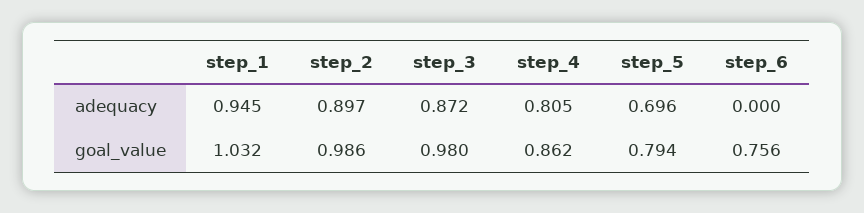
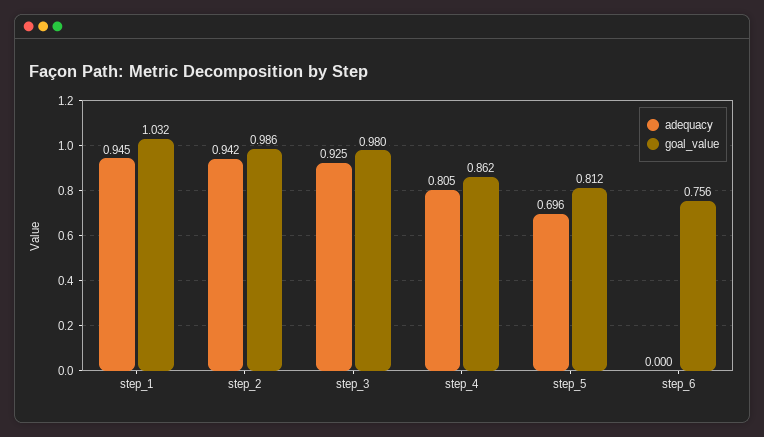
  {
    "adequacy": {
      "step_1": 0.945,
-     "step_2": 0.897,
+     "step_2": 0.942,
-     "step_3": 0.872,
+     "step_3": 0.925,
      "step_4": 0.805,
      "step_5": 0.696,
      "step_6": 0
    },
    "goal_value": {
      "step_1": 1.032,
      "step_2": 0.986,
      "step_3": 0.98,
      "step_4": 0.862,
-     "step_5": 0.794,
+     "step_5": 0.812,
      "step_6": 0.756
    }
  }

